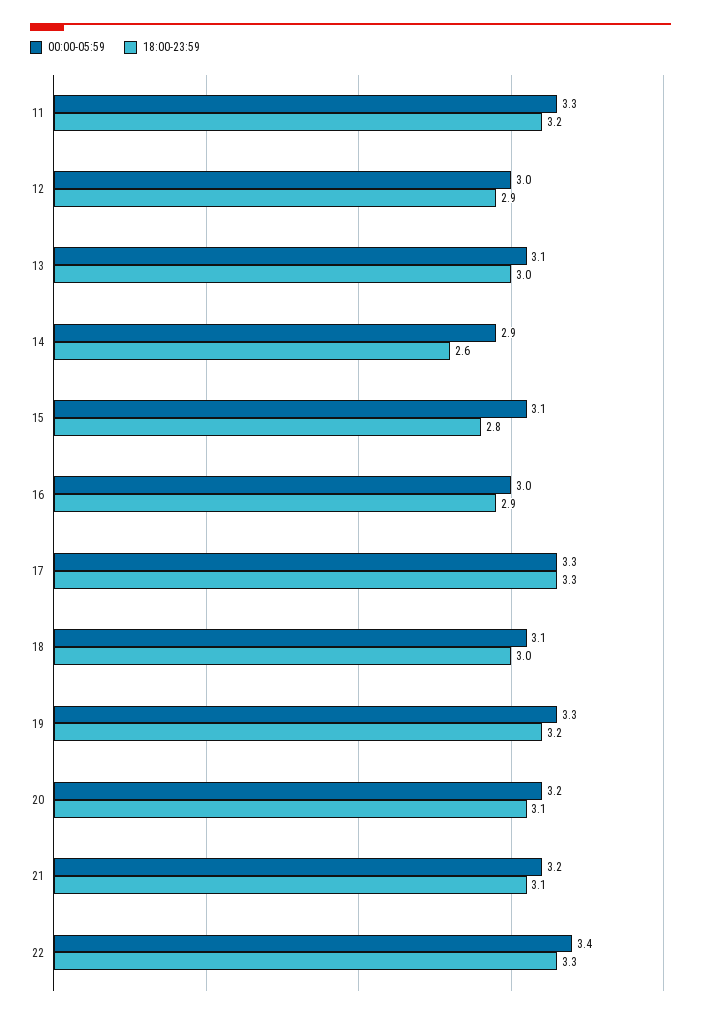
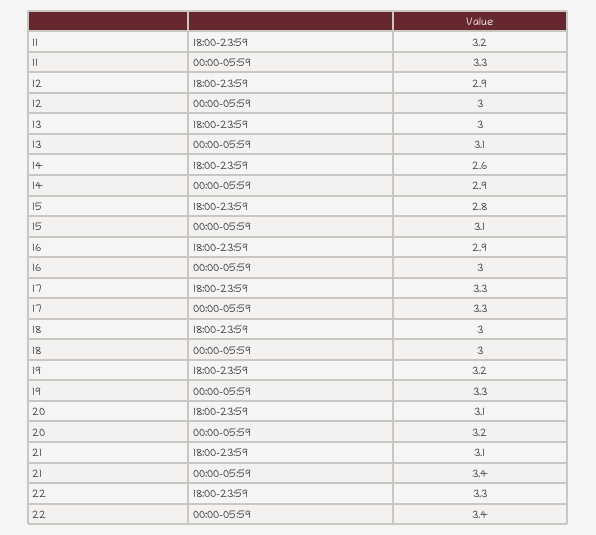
  {
    "00:00-05:59": {
      "11": 3.3,
      "12": 3,
      "13": 3.1,
      "14": 2.9,
      "15": 3.1,
      "16": 3,
      "17": 3.3,
-     "18": 3.1,
+     "18": 3,
      "19": 3.3,
      "20": 3.2,
-     "21": 3.2,
+     "21": 3.4,
      "22": 3.4
    },
    "18:00-23:59": {
      "11": 3.2,
      "12": 2.9,
      "13": 3,
      "14": 2.6,
      "15": 2.8,
      "16": 2.9,
      "17": 3.3,
      "18": 3,
      "19": 3.2,
      "20": 3.1,
      "21": 3.1,
      "22": 3.3
    }
  }

